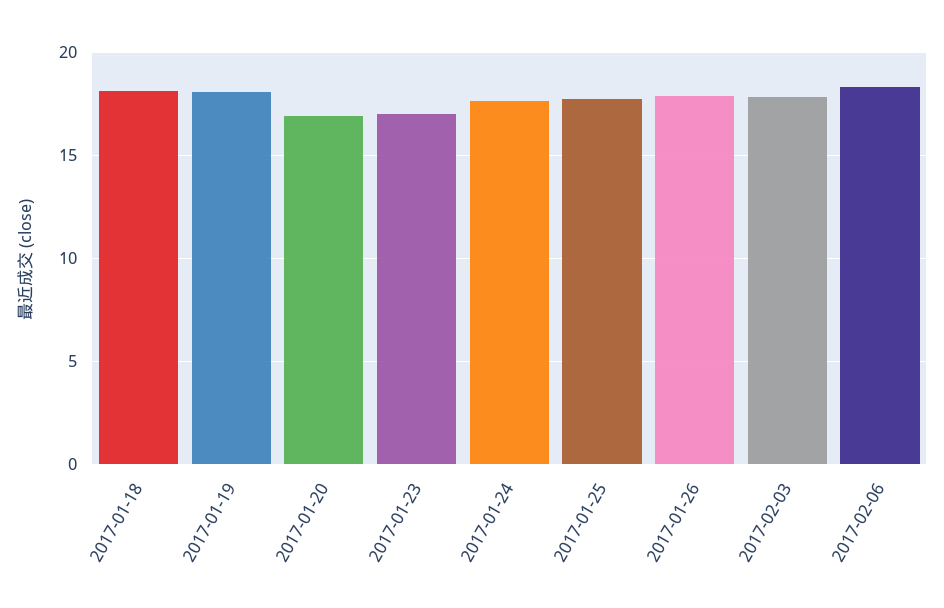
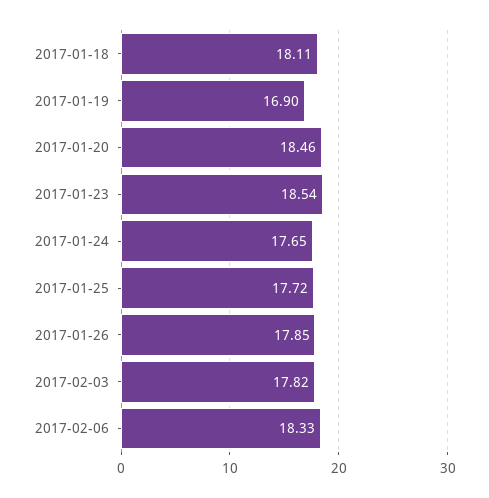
  {
    "2017-01-18": 18.11,
-   "2017-01-19": 18,
+   "2017-01-19": 16.9,
-   "2017-01-20": 17,
+   "2017-01-20": 18.46,
-   "2017-01-23": 17,
+   "2017-01-23": 18.54,
    "2017-01-24": 17.65,
    "2017-01-25": 17.72,
    "2017-01-26": 17.85,
    "2017-02-03": 17.82,
    "2017-02-06": 18.33
  }

